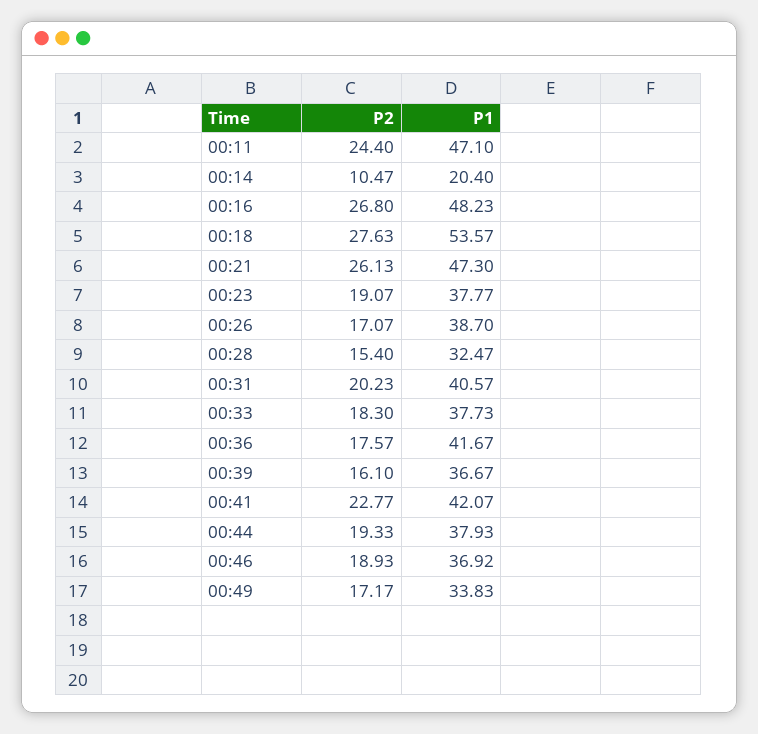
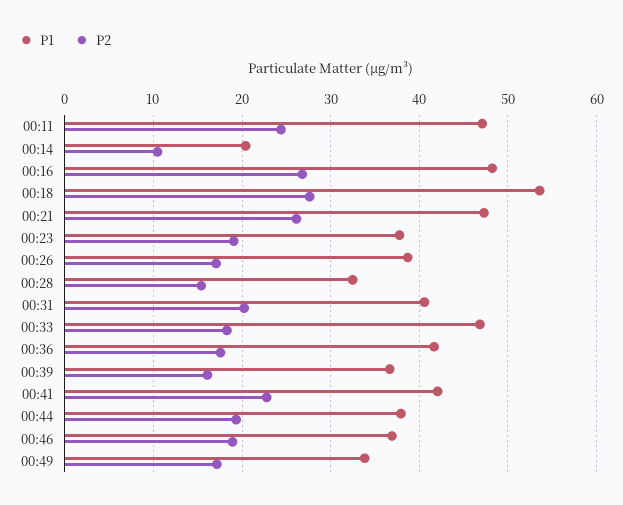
  {
    "P2": {
      "00:11": 24.4,
      "00:14": 10.47,
      "00:16": 26.8,
      "00:18": 27.63,
      "00:21": 26.13,
      "00:23": 19.07,
      "00:26": 17.07,
      "00:28": 15.4,
      "00:31": 20.23,
      "00:33": 18.3,
      "00:36": 17.57,
      "00:39": 16.1,
      "00:41": 22.77,
      "00:44": 19.33,
      "00:46": 18.93,
      "00:49": 17.17
    },
    "P1": {
      "00:11": 47.1,
      "00:14": 20.4,
      "00:16": 48.23,
      "00:18": 53.57,
      "00:21": 47.3,
      "00:23": 37.77,
      "00:26": 38.7,
      "00:28": 32.47,
      "00:31": 40.57,
-     "00:33": 37.73,
+     "00:33": 47,
      "00:36": 41.67,
      "00:39": 36.67,
      "00:41": 42.07,
      "00:44": 37.93,
      "00:46": 36.92,
      "00:49": 33.83
    }
  }

